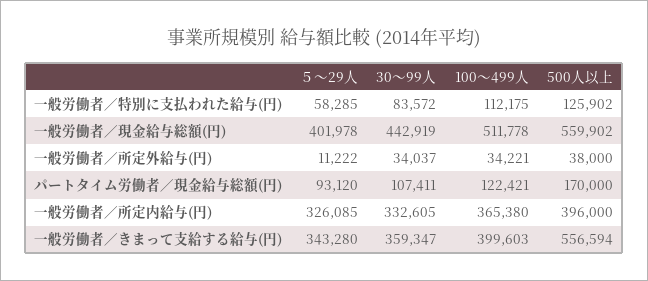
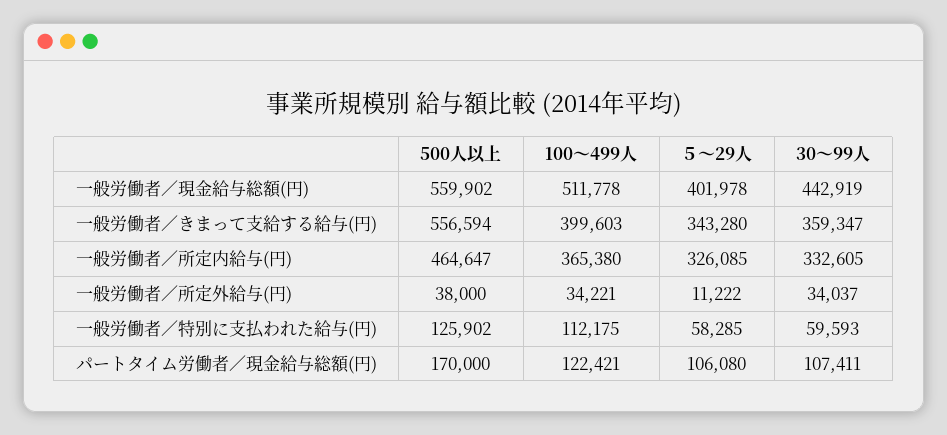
  {
    "５～29人": {
      "一般労働者／特別に支払われた給与(円)": 58285,
      "一般労働者／現金給与総額(円)": 401978,
      "一般労働者／所定外給与(円)": 11222,
-     "パートタイム労働者／現金給与総額(円)": 93120,
+     "パートタイム労働者／現金給与総額(円)": 106080,
      "一般労働者／所定内給与(円)": 326085,
      "一般労働者／きまって支給する給与(円)": 343280
    },
    "30～99人": {
-     "一般労働者／特別に支払われた給与(円)": 83572,
+     "一般労働者／特別に支払われた給与(円)": 59593,
      "一般労働者／現金給与総額(円)": 442919,
      "一般労働者／所定外給与(円)": 34037,
      "パートタイム労働者／現金給与総額(円)": 107411,
      "一般労働者／所定内給与(円)": 332605,
      "一般労働者／きまって支給する給与(円)": 359347
    },
    "100～499人": {
      "一般労働者／特別に支払われた給与(円)": 112175,
      "一般労働者／現金給与総額(円)": 511778,
      "一般労働者／所定外給与(円)": 34221,
      "パートタイム労働者／現金給与総額(円)": 122421,
      "一般労働者／所定内給与(円)": 365380,
      "一般労働者／きまって支給する給与(円)": 399603
    },
    "500人以上": {
      "一般労働者／特別に支払われた給与(円)": 125902,
      "一般労働者／現金給与総額(円)": 559902,
      "一般労働者／所定外給与(円)": 38000,
      "パートタイム労働者／現金給与総額(円)": 170000,
-     "一般労働者／所定内給与(円)": 396000,
+     "一般労働者／所定内給与(円)": 464647,
      "一般労働者／きまって支給する給与(円)": 556594
    }
  }

